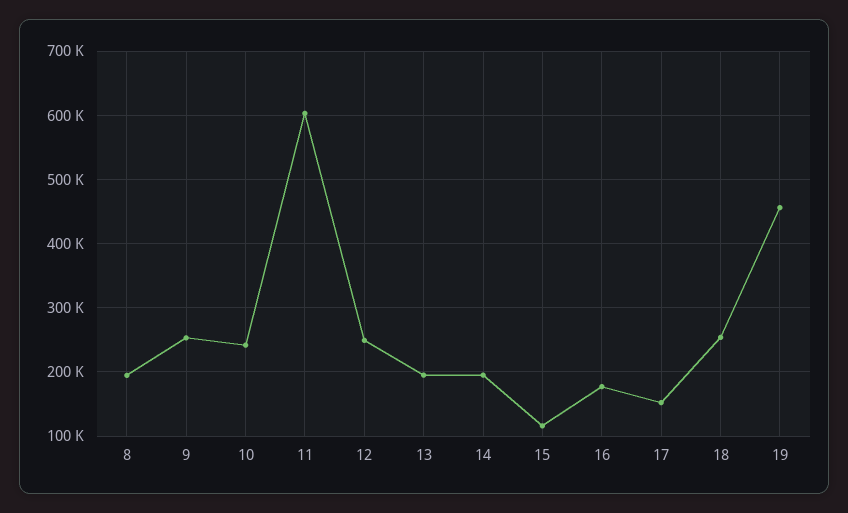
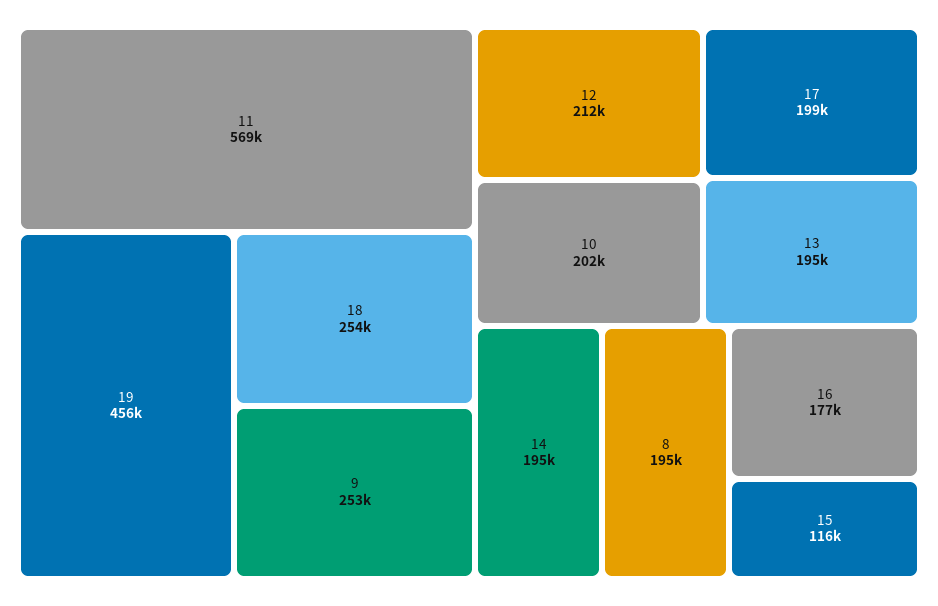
  {
    "8": 195000,
    "9": 253000,
-   "10": 240000,
+   "10": 202000,
-   "11": 600000,
+   "11": 569000,
-   "12": 250000,
+   "12": 212000,
    "13": 195000,
    "14": 195000,
    "15": 116000,
    "16": 177000,
-   "17": 150000,
+   "17": 199000,
    "18": 254000,
    "19": 456000
  }

